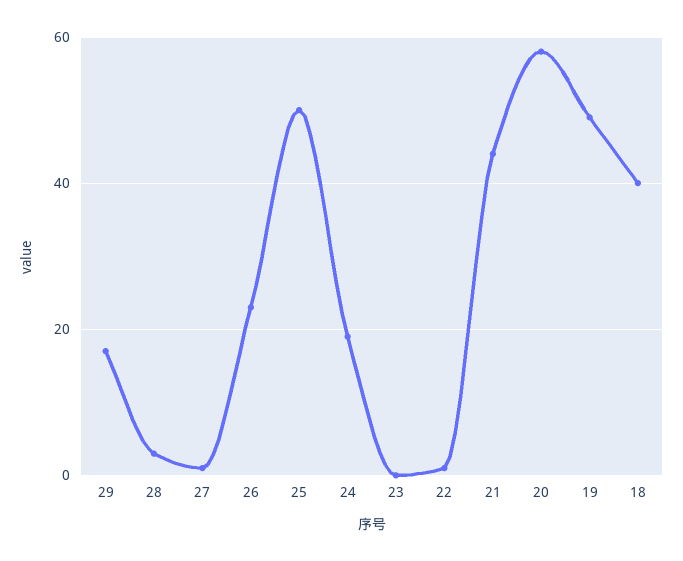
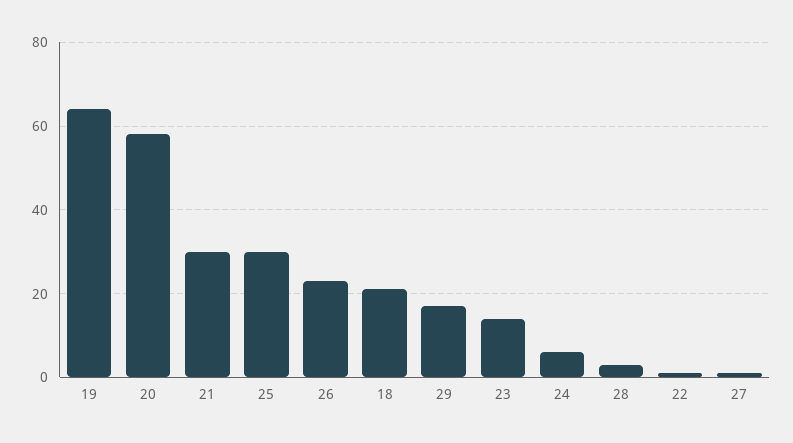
  {
    "29": 15,
    "28": 5,
    "27": 0,
    "26": 25,
-   "25": 50,
+   "25": 30,
-   "24": 20,
+   "24": 5,
-   "23": 0,
+   "23": 15,
    "22": 0,
-   "21": 45,
+   "21": 30,
    "20": 60,
-   "19": 50,
+   "19": 65,
-   "18": 40
+   "18": 20
  }

